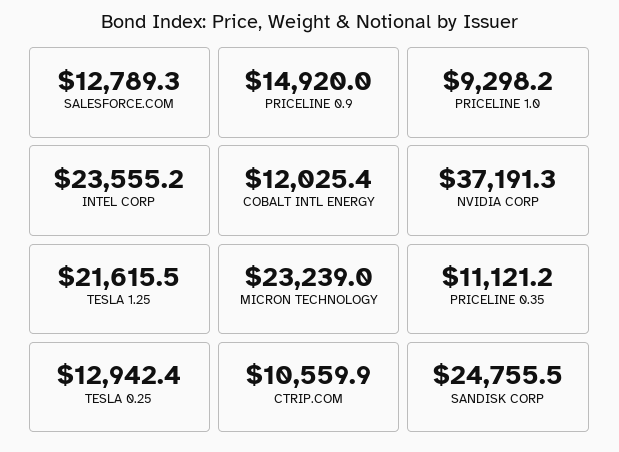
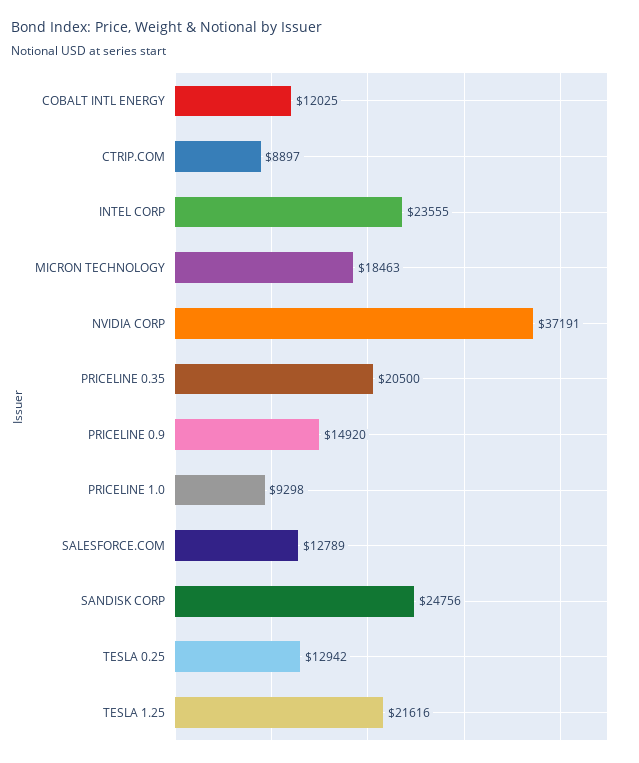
  {
    "SALESFORCE.COM": 12789.3,
    "PRICELINE 0.9": 14920,
    "PRICELINE 1.0": 9298.2,
    "INTEL CORP": 23555.2,
    "COBALT INTL ENERGY": 12025.4,
    "NVIDIA CORP": 37191.3,
    "TESLA 1.25": 21615.5,
-   "MICRON TECHNOLOGY": 23239,
+   "MICRON TECHNOLOGY": 18463,
-   "PRICELINE 0.35": 11121.2,
+   "PRICELINE 0.35": 20500,
    "TESLA 0.25": 12942.4,
-   "CTRIP.COM": 10559.9,
+   "CTRIP.COM": 8897,
    "SANDISK CORP": 24755.5
  }

